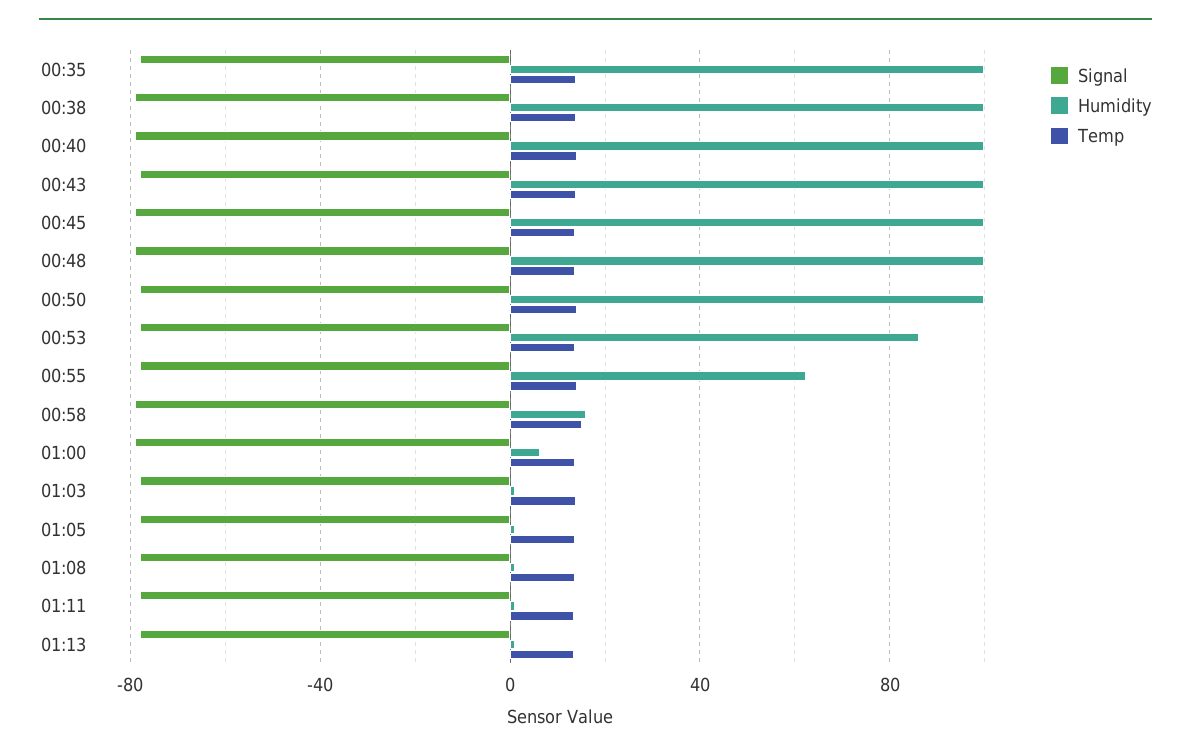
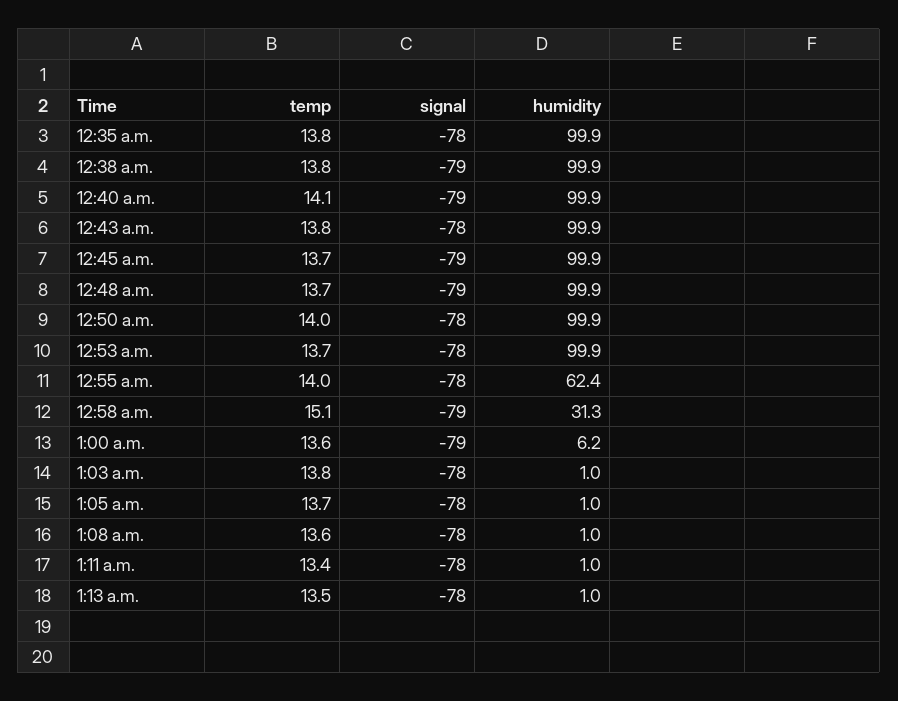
  {
    "Signal": {
      "00:35": -78,
      "00:38": -79,
      "00:40": -79,
      "00:43": -78,
      "00:45": -79,
      "00:48": -79,
      "00:50": -78,
      "00:53": -78,
      "00:55": -78,
      "00:58": -79,
      "01:00": -79,
      "01:03": -78,
      "01:05": -78,
      "01:08": -78,
      "01:11": -78,
      "01:13": -78
    },
    "Humidity": {
      "00:35": 99.9,
      "00:38": 99.9,
      "00:40": 99.9,
      "00:43": 99.9,
      "00:45": 99.9,
      "00:48": 99.9,
      "00:50": 99.9,
-     "00:53": 85,
+     "00:53": 99.9,
      "00:55": 62.4,
-     "00:58": 15,
+     "00:58": 31.3,
      "01:00": 6.2,
      "01:03": 1,
      "01:05": 1,
      "01:08": 1,
      "01:11": 1,
      "01:13": 1
    },
    "Temp": {
      "00:35": 13.8,
      "00:38": 13.8,
      "00:40": 14.1,
      "00:43": 13.8,
      "00:45": 13.7,
      "00:48": 13.7,
      "00:50": 14,
      "00:53": 13.7,
      "00:55": 14,
      "00:58": 15.1,
      "01:00": 13.6,
      "01:03": 13.8,
      "01:05": 13.7,
      "01:08": 13.6,
      "01:11": 13.4,
      "01:13": 13.5
    }
  }

